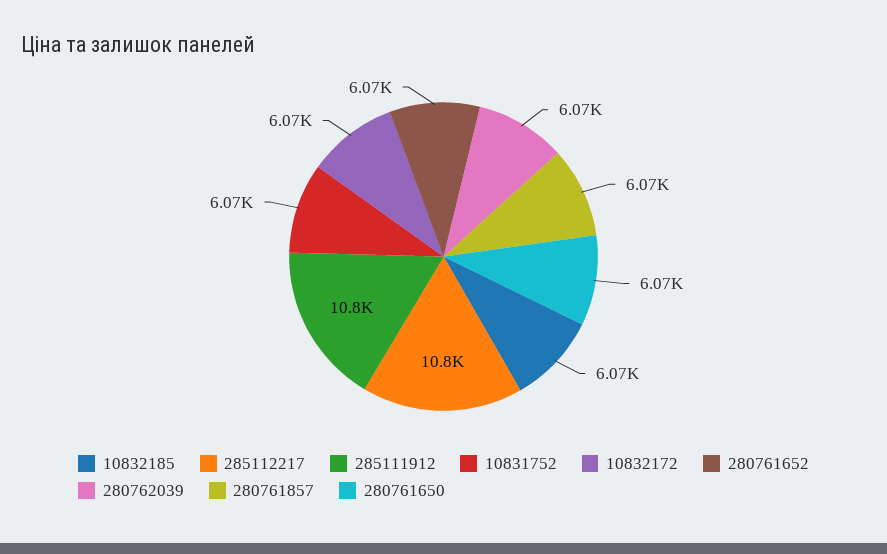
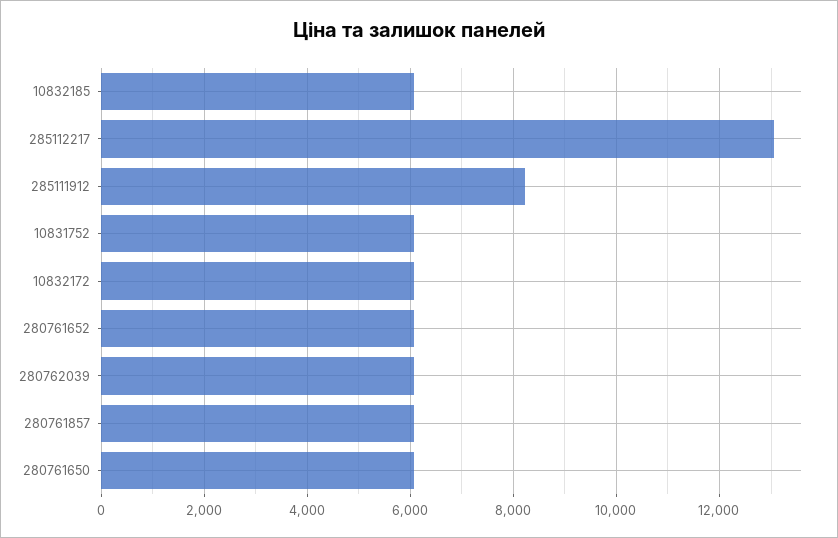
  {
    "10832185": 6070,
-   "285112217": 10800,
+   "285112217": 13000,
-   "285111912": 10800,
+   "285111912": 8200,
    "10831752": 6070,
    "10832172": 6070,
    "280761652": 6070,
    "280762039": 6070,
    "280761857": 6070,
    "280761650": 6070
  }

